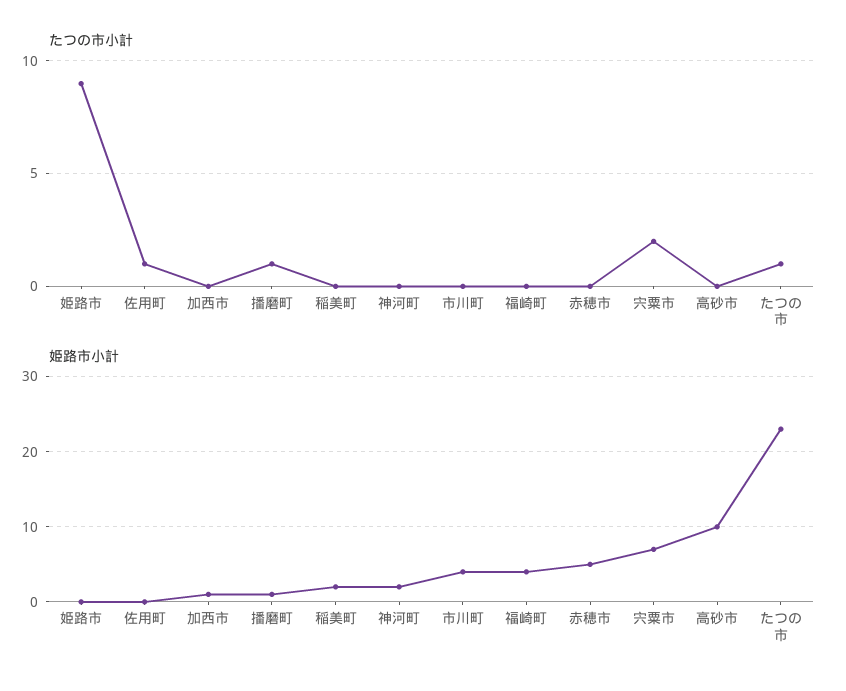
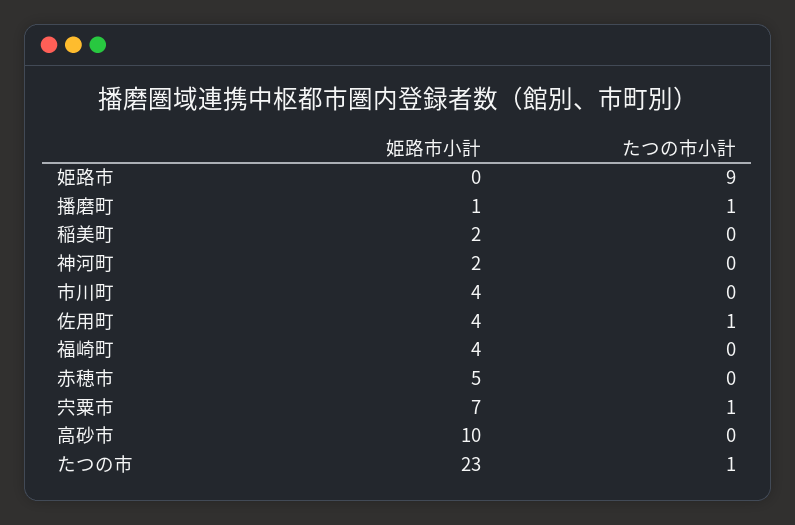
  {
    "たつの市小計": {
      "姫路市": 9,
      "佐用町": 1,
-     "加西市": 0,
      "播磨町": 1,
      "稲美町": 0,
      "神河町": 0,
      "市川町": 0,
      "福崎町": 0,
      "赤穂市": 0,
-     "宍粟市": 2,
+     "宍粟市": 1,
      "高砂市": 0,
      "たつの市": 1
    },
    "姫路市小計": {
      "姫路市": 0,
-     "佐用町": 0,
+     "佐用町": 4,
-     "加西市": 1,
      "播磨町": 1,
      "稲美町": 2,
      "神河町": 2,
      "市川町": 4,
      "福崎町": 4,
      "赤穂市": 5,
      "宍粟市": 7,
      "高砂市": 10,
      "たつの市": 23
    }
  }

